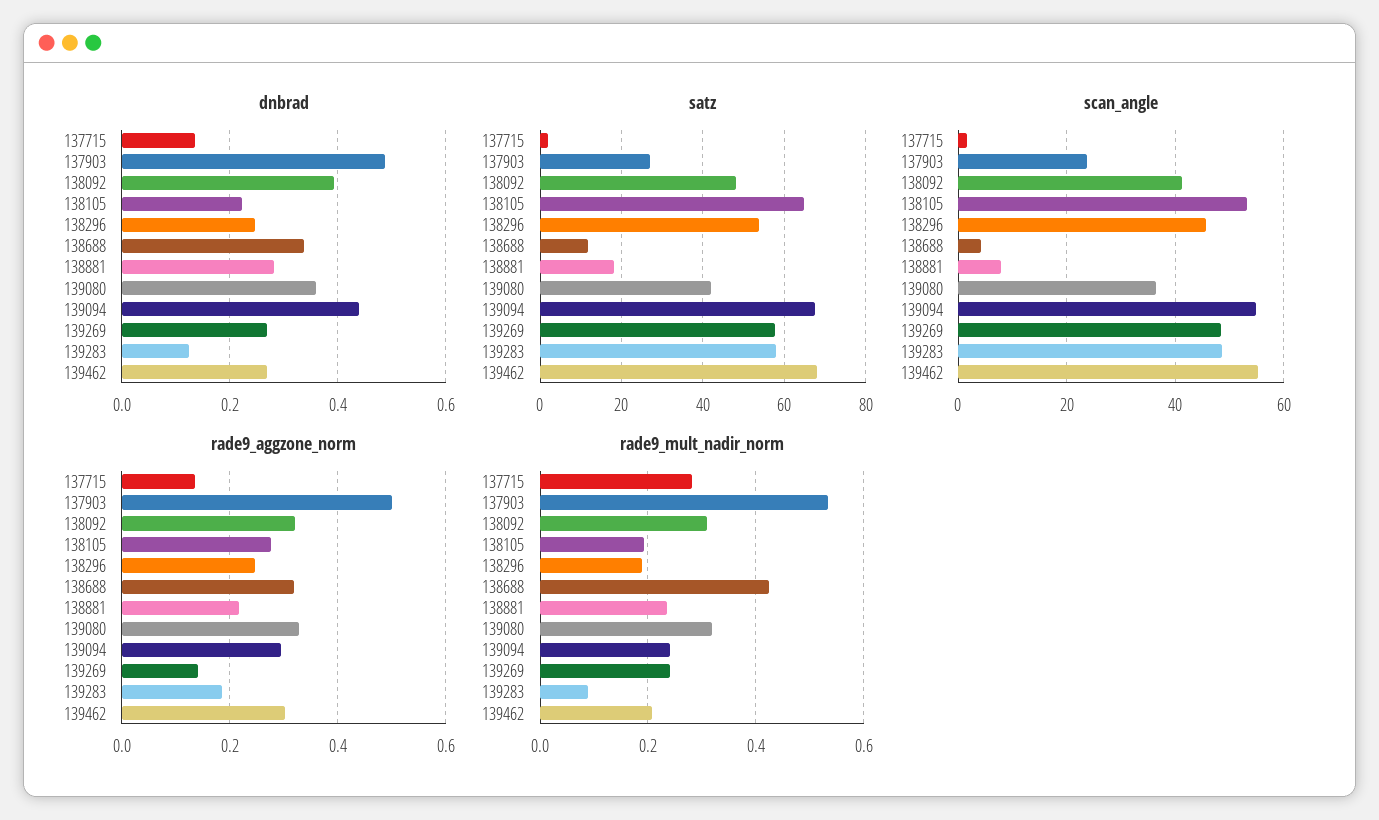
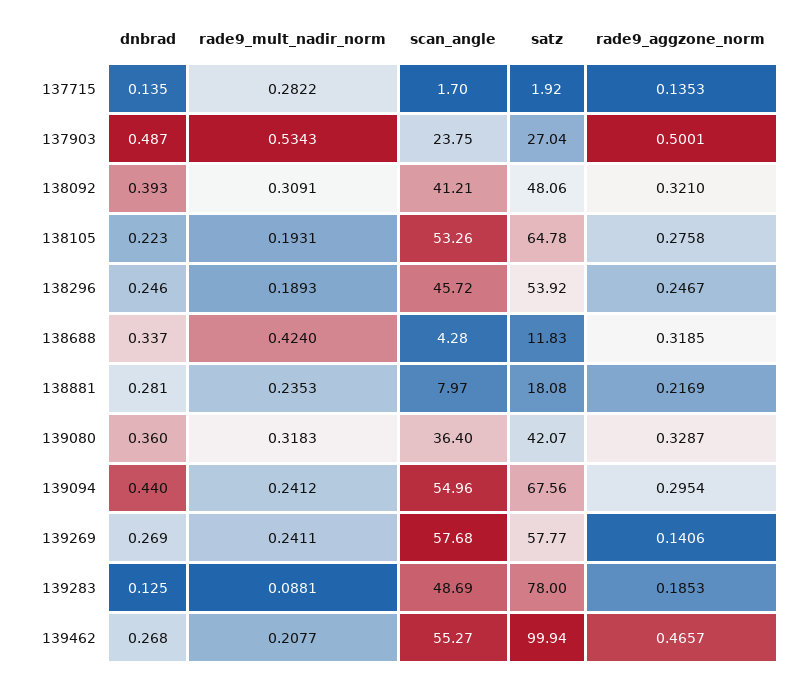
  {
    "dnbrad": {
      "137715": 0.135,
      "137903": 0.487,
      "138092": 0.393,
      "138105": 0.223,
      "138296": 0.246,
      "138688": 0.337,
      "138881": 0.281,
      "139080": 0.36,
      "139094": 0.44,
      "139269": 0.269,
      "139283": 0.125,
      "139462": 0.268
    },
    "satz": {
      "137715": 1.92,
      "137903": 27.04,
      "138092": 48.06,
      "138105": 64.78,
      "138296": 53.92,
      "138688": 11.83,
      "138881": 18.08,
      "139080": 42.07,
      "139094": 67.56,
      "139269": 57.77,
-     "139283": 58,
+     "139283": 78,
-     "139462": 68
+     "139462": 99.94
    },
    "scan_angle": {
      "137715": 1.7,
      "137903": 23.75,
      "138092": 41.21,
      "138105": 53.26,
      "138296": 45.72,
      "138688": 4.28,
      "138881": 7.97,
      "139080": 36.4,
      "139094": 54.96,
-     "139269": 48,
+     "139269": 57.68,
      "139283": 48.69,
      "139462": 55.27
    },
    "rade9_aggzone_norm": {
      "137715": 0.1353,
      "137903": 0.5001,
      "138092": 0.321,
      "138105": 0.2758,
      "138296": 0.2467,
      "138688": 0.3185,
      "138881": 0.2169,
      "139080": 0.3287,
      "139094": 0.2954,
      "139269": 0.1406,
      "139283": 0.1853,
-     "139462": 0.3
+     "139462": 0.4657
    },
    "rade9_mult_nadir_norm": {
      "137715": 0.2822,
      "137903": 0.5343,
      "138092": 0.3091,
      "138105": 0.1931,
      "138296": 0.1893,
      "138688": 0.424,
      "138881": 0.2353,
      "139080": 0.3183,
      "139094": 0.2412,
      "139269": 0.2411,
      "139283": 0.0881,
      "139462": 0.2077
    }
  }

